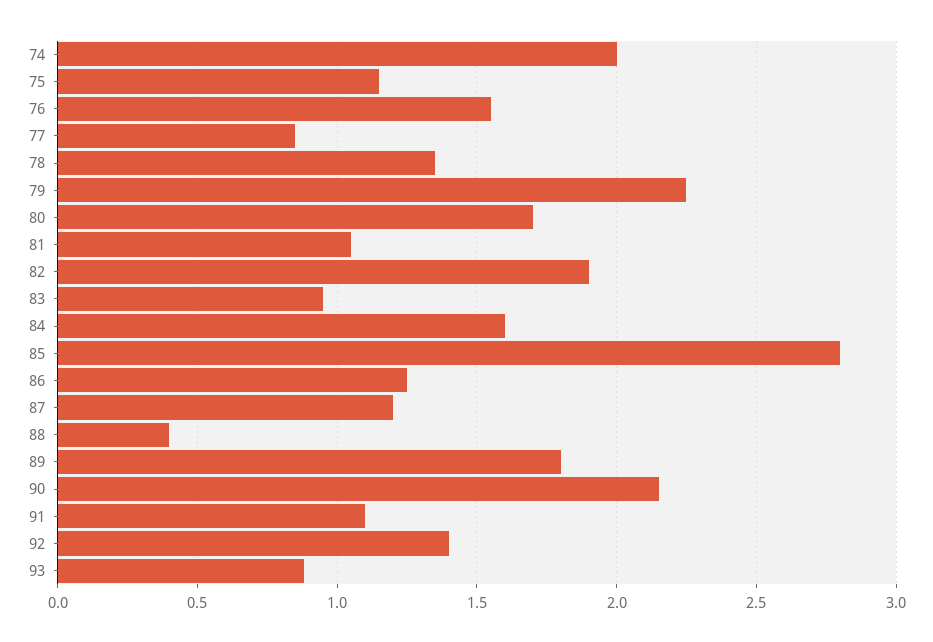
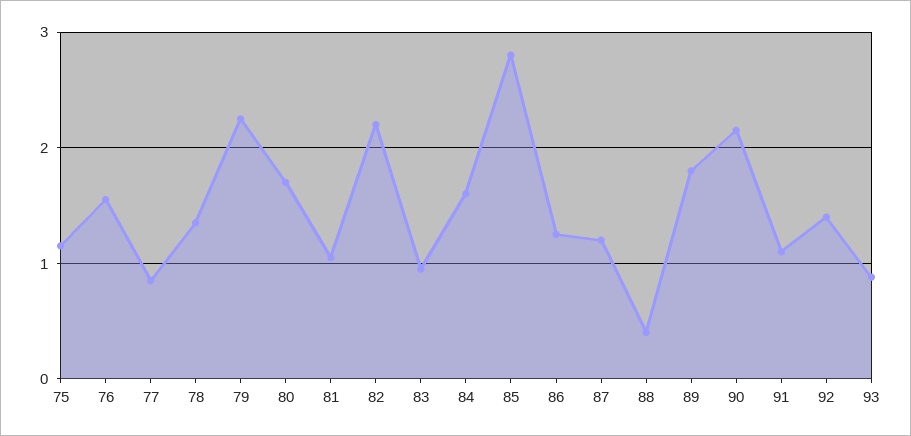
  {
-   "74": 2,
    "75": 1.15,
    "76": 1.55,
    "77": 0.85,
    "78": 1.35,
    "79": 2.25,
    "80": 1.7,
    "81": 1.05,
-   "82": 1.9,
+   "82": 2.2,
    "83": 0.95,
    "84": 1.6,
    "85": 2.8,
    "86": 1.25,
    "87": 1.2,
    "88": 0.4,
    "89": 1.8,
    "90": 2.15,
    "91": 1.1,
    "92": 1.4,
    "93": 0.9
  }

